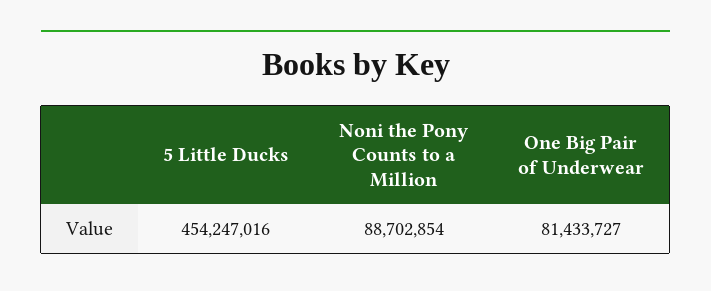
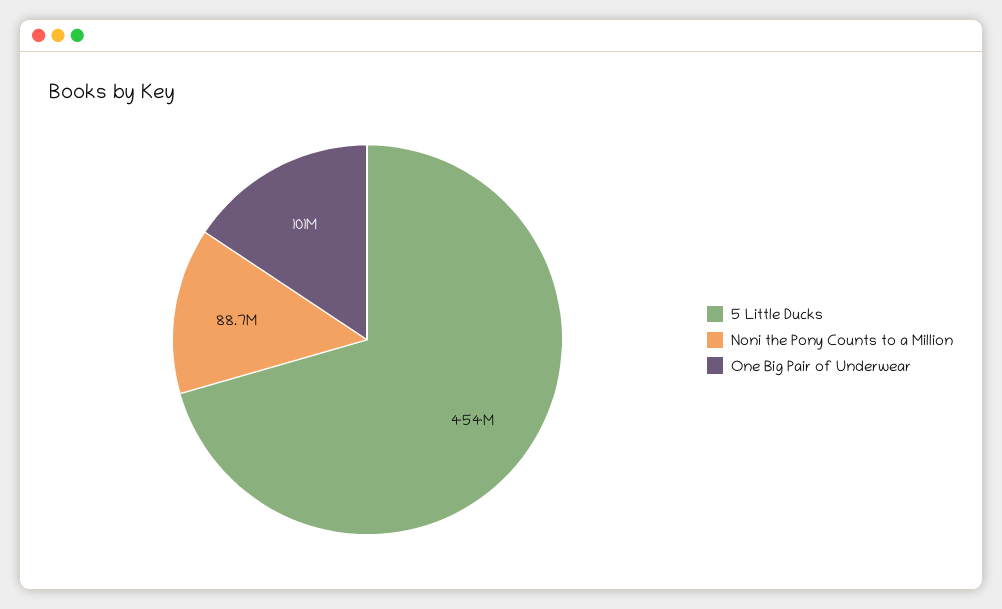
  {
    "5 Little Ducks": 454247016,
    "Noni the Pony Counts to a Million": 88702854,
-   "One Big Pair of Underwear": 81433727
+   "One Big Pair of Underwear": 101000000
  }

